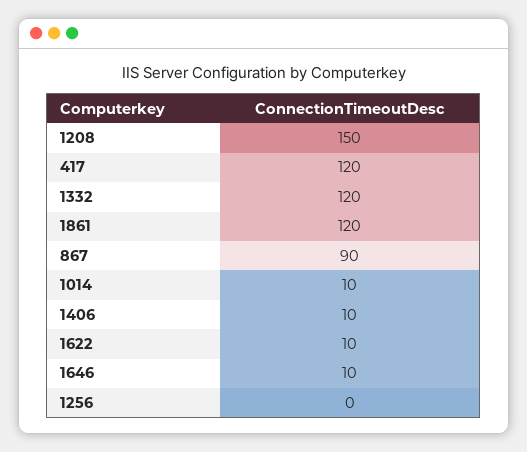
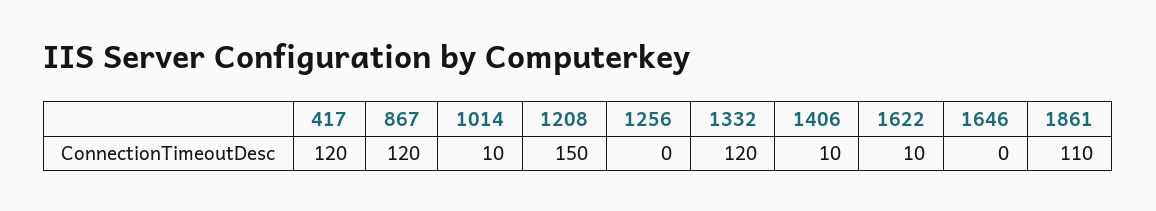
  {
    "1208": 150,
    "417": 120,
    "1332": 120,
-   "1861": 120,
+   "1861": 110,
-   "867": 90,
+   "867": 120,
    "1014": 10,
    "1406": 10,
    "1622": 10,
-   "1646": 10,
+   "1646": 0,
    "1256": 0
  }

